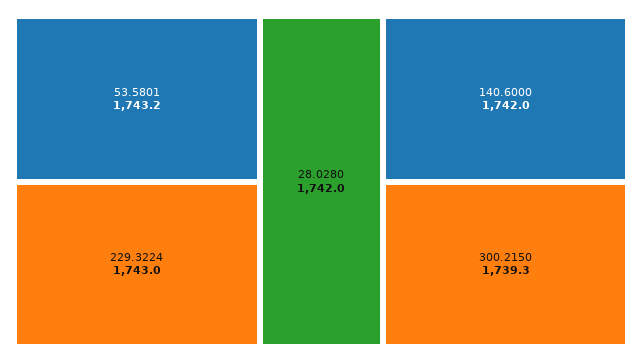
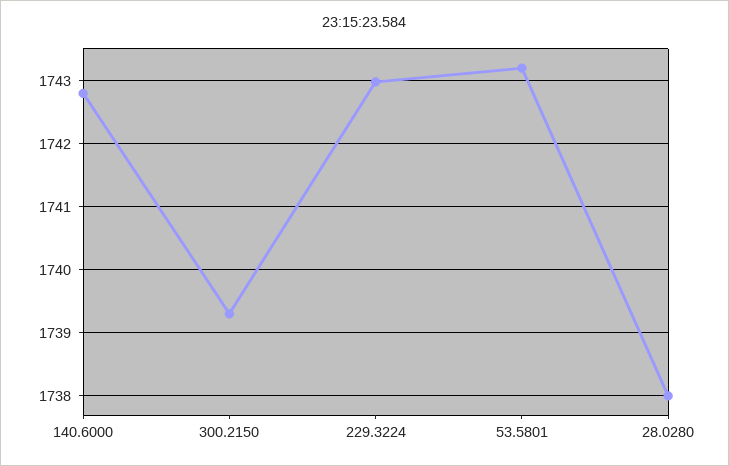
  {
    "53.5801": 1743.2,
    "229.3224": 1743,
-   "28.0280": 1742,
+   "28.0280": 1738,
-   "140.6000": 1742,
+   "140.6000": 1742.8,
    "300.2150": 1739.3
  }

